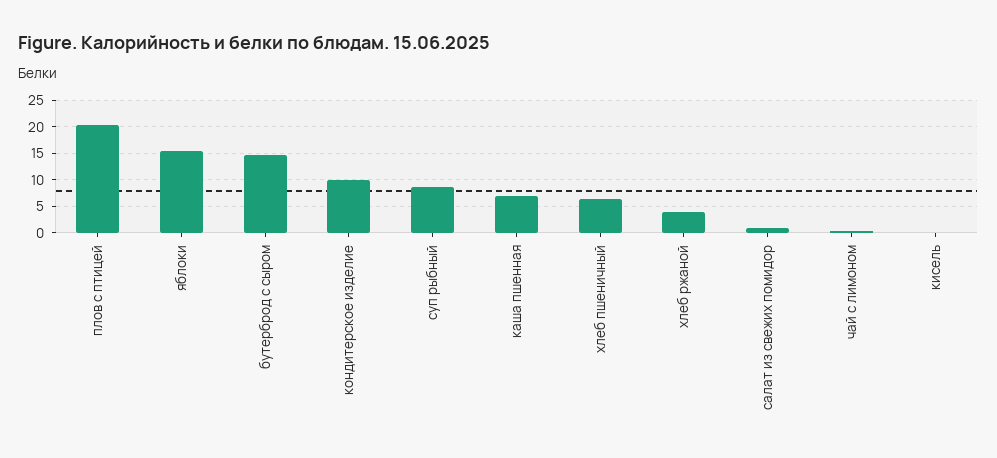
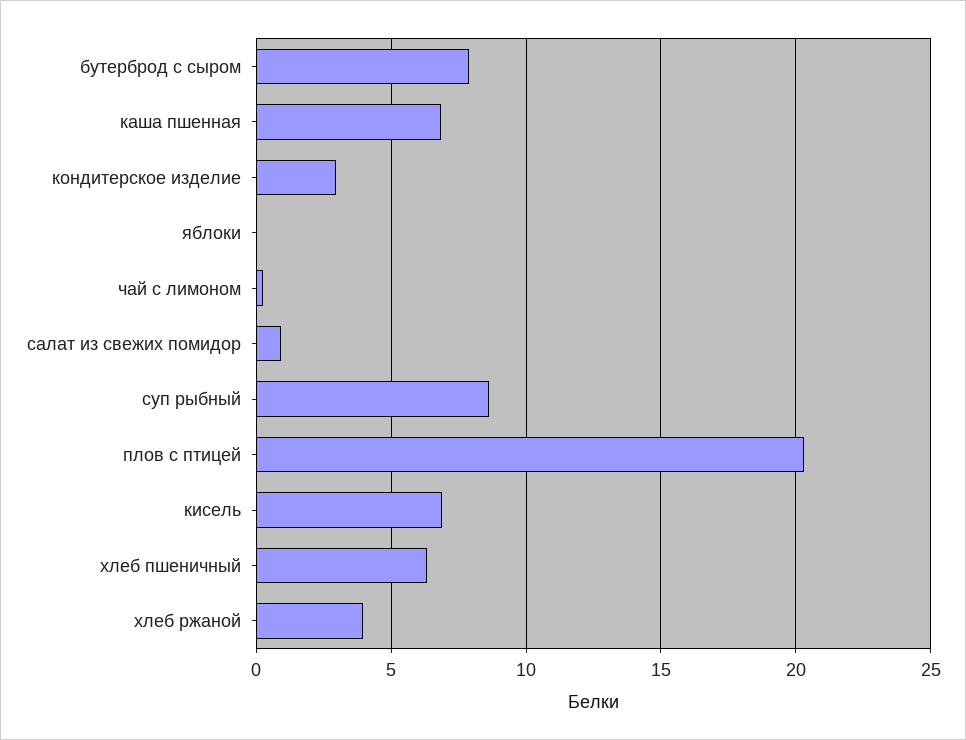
  {
    "плов с птицей": 20.5,
-   "яблоки": 15,
+   "яблоки": 0,
-   "бутерброд с сыром": 15,
+   "бутерброд с сыром": 8,
-   "кондитерское изделие": 10,
+   "кондитерское изделие": 3,
    "суп рыбный": 8.5,
    "каша пшенная": 7,
    "хлеб пшеничный": 6.5,
    "хлеб ржаной": 4,
    "салат из свежих помидор": 1,
    "чай с лимоном": 0.5,
-   "кисель": 0
+   "кисель": 7
  }

